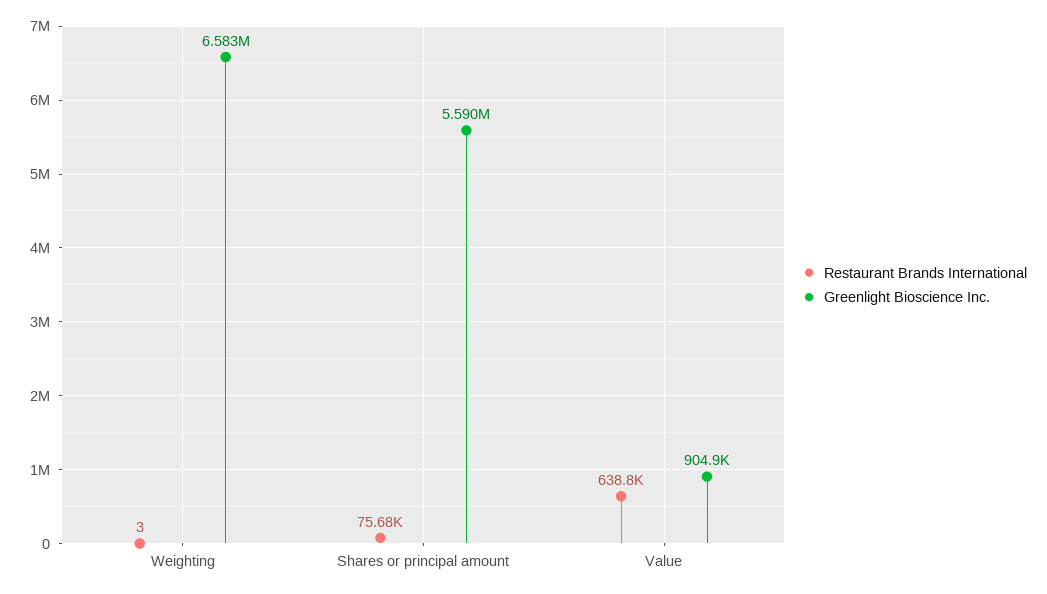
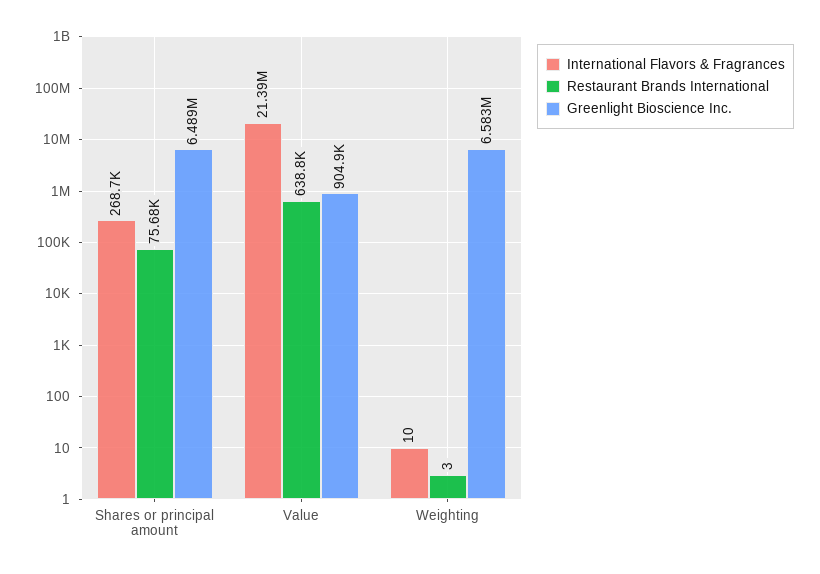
  {
    "Restaurant Brands International": {
      "Weighting": 3,
      "Shares or principal amount": 75680,
      "Value": 638800
    },
    "Greenlight Bioscience Inc.": {
      "Weighting": 6583000,
-     "Shares or principal amount": 5590000,
+     "Shares or principal amount": 6489000,
      "Value": 904900
-   }
+   },
+   "International Flavors & Fragrances": {
+     "Shares or principal amount": 268700,
+     "Value": 21390000,
+     "Weighting": 10
+   }
  }

